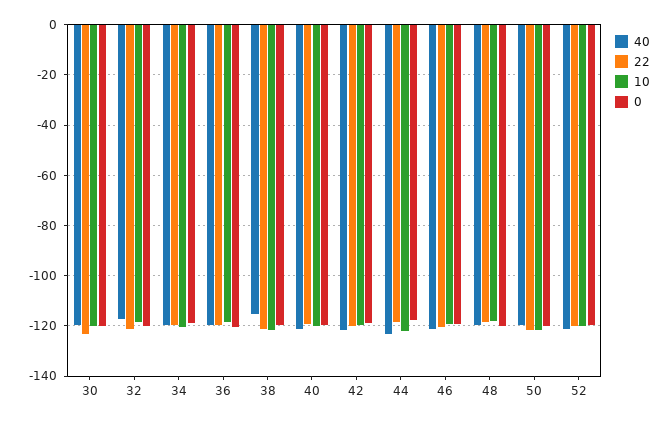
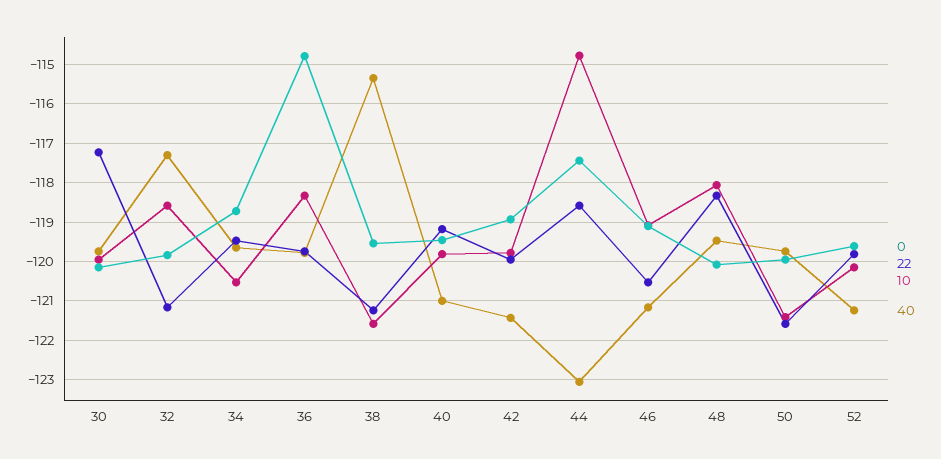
  {
    "40": {
      "30": -119.8,
      "32": -117.4,
      "34": -119.6,
      "36": -119.8,
      "38": -115.4,
      "40": -121,
      "42": -121.4,
      "44": -123,
      "46": -121.2,
      "48": -119.4,
      "50": -119.8,
      "52": -121.2
    },
    "22": {
-     "30": -122.5,
+     "30": -117.2,
      "32": -121.2,
      "34": -119.4,
      "36": -119.8,
      "38": -121.2,
      "40": -119.2,
      "42": -120,
      "44": -118.6,
      "46": -120.6,
      "48": -118.4,
      "50": -121.6,
      "52": -119.8
    },
    "10": {
      "30": -120,
      "32": -118.6,
      "34": -120.6,
      "36": -118.4,
      "38": -121.6,
      "40": -119.8,
      "42": -119.8,
-     "44": -122.5,
+     "44": -114.8,
      "46": -119,
      "48": -118,
      "50": -121.4,
      "52": -120.2
    },
    "0": {
      "30": -120.2,
      "32": -119.8,
      "34": -118.8,
-     "36": -120,
+     "36": -114.8,
      "38": -119.6,
      "40": -119.4,
      "42": -119,
      "44": -117.4,
      "46": -119.2,
      "48": -120,
      "50": -120,
      "52": -119.6
    }
  }

